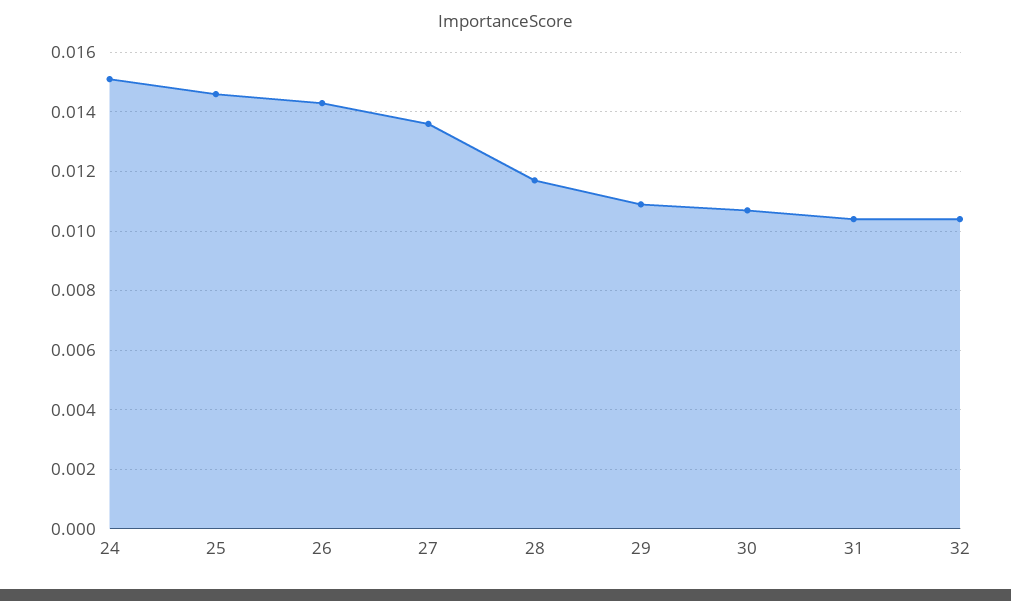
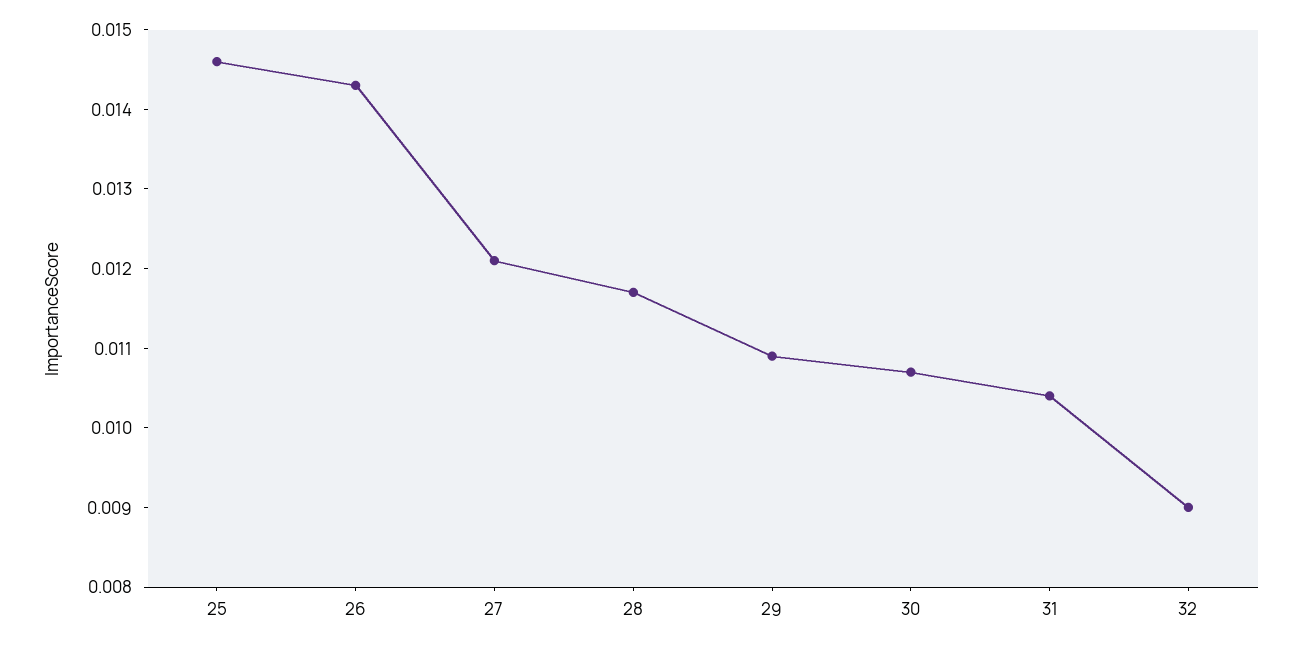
  {
-   "24": 0.015,
    "25": 0.0145,
    "26": 0.0145,
-   "27": 0.0135,
+   "27": 0.012,
    "28": 0.0115,
    "29": 0.011,
    "30": 0.0105,
    "31": 0.0105,
-   "32": 0.0105
+   "32": 0.009
  }

